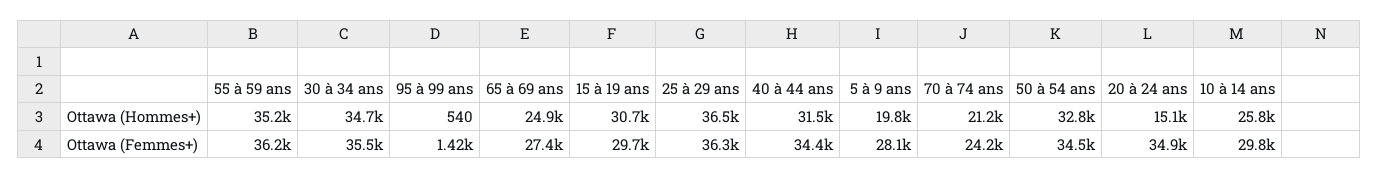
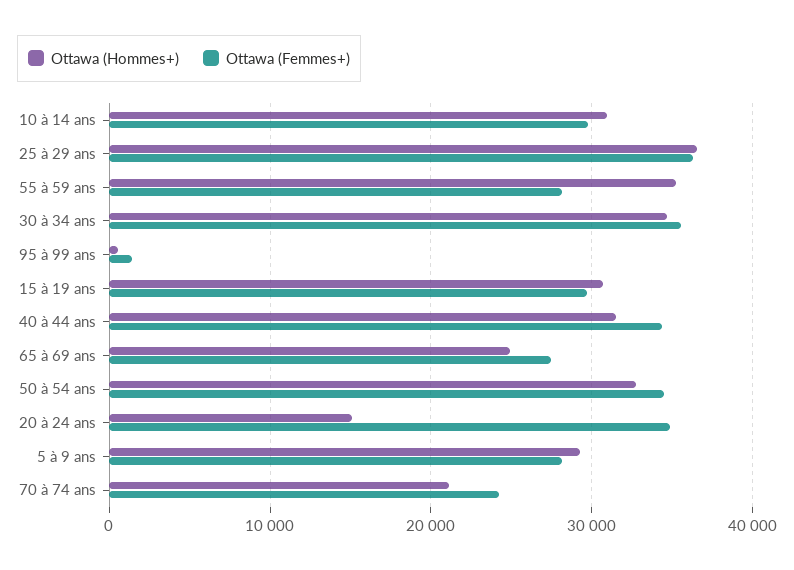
  {
    "Ottawa (Hommes+)": {
      "55 à 59 ans": 35200,
      "30 à 34 ans": 34700,
      "95 à 99 ans": 540,
      "65 à 69 ans": 24900,
      "15 à 19 ans": 30700,
      "25 à 29 ans": 36500,
      "40 à 44 ans": 31500,
-     "5 à 9 ans": 19800,
+     "5 à 9 ans": 29000,
      "70 à 74 ans": 21200,
      "50 à 54 ans": 32800,
      "20 à 24 ans": 15100,
-     "10 à 14 ans": 25800
+     "10 à 14 ans": 31000
    },
    "Ottawa (Femmes+)": {
-     "55 à 59 ans": 36200,
+     "55 à 59 ans": 28000,
      "30 à 34 ans": 35500,
      "95 à 99 ans": 1420,
      "65 à 69 ans": 27400,
      "15 à 19 ans": 29700,
      "25 à 29 ans": 36300,
      "40 à 44 ans": 34400,
      "5 à 9 ans": 28100,
      "70 à 74 ans": 24200,
      "50 à 54 ans": 34500,
      "20 à 24 ans": 34900,
      "10 à 14 ans": 29800
    }
  }

